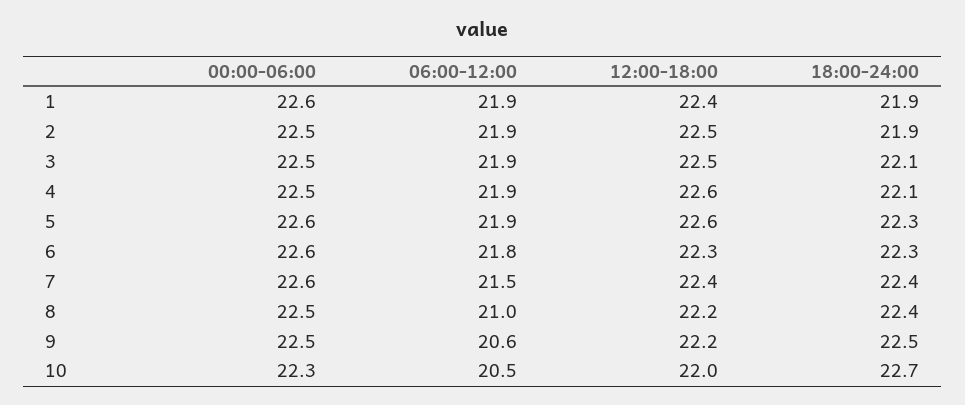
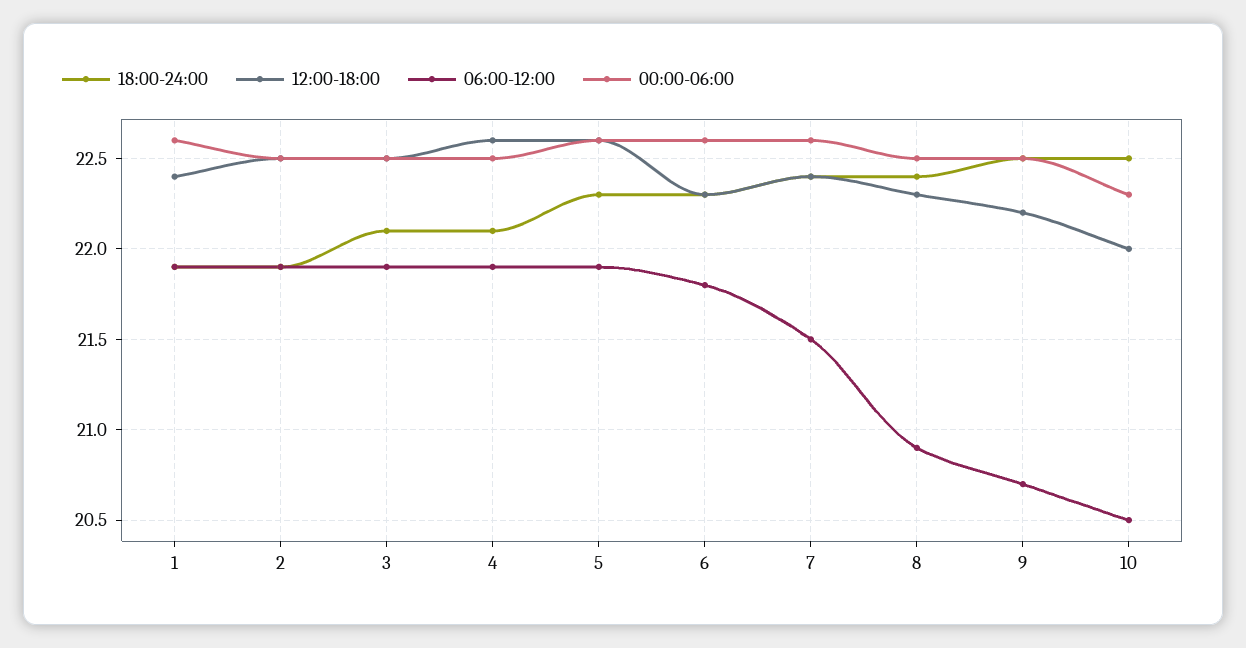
  {
    "00:00-06:00": {
      "1": 22.6,
      "2": 22.5,
      "3": 22.5,
      "4": 22.5,
      "5": 22.6,
      "6": 22.6,
      "7": 22.6,
      "8": 22.5,
      "9": 22.5,
      "10": 22.3
    },
    "06:00-12:00": {
      "1": 21.9,
      "2": 21.9,
      "3": 21.9,
      "4": 21.9,
      "5": 21.9,
      "6": 21.8,
      "7": 21.5,
-     "8": 21,
+     "8": 20.9,
-     "9": 20.6,
+     "9": 20.7,
      "10": 20.5
    },
    "12:00-18:00": {
      "1": 22.4,
      "2": 22.5,
      "3": 22.5,
      "4": 22.6,
      "5": 22.6,
      "6": 22.3,
      "7": 22.4,
-     "8": 22.2,
+     "8": 22.3,
      "9": 22.2,
      "10": 22
    },
    "18:00-24:00": {
      "1": 21.9,
      "2": 21.9,
      "3": 22.1,
      "4": 22.1,
      "5": 22.3,
      "6": 22.3,
      "7": 22.4,
      "8": 22.4,
      "9": 22.5,
-     "10": 22.7
+     "10": 22.5
    }
  }

